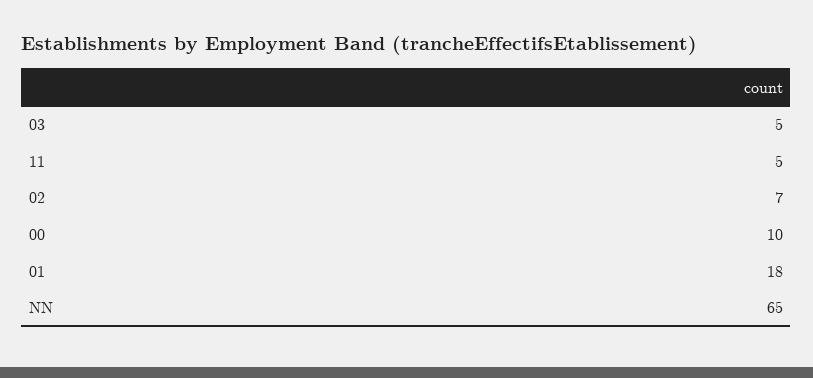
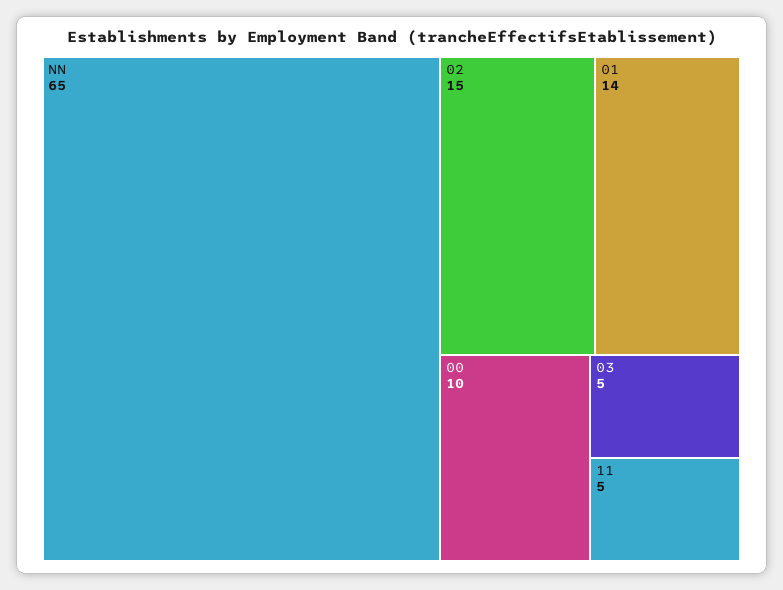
  {
    "03": 5,
    "11": 5,
-   "02": 7,
+   "02": 15,
    "00": 10,
-   "01": 18,
+   "01": 14,
    "NN": 65
  }

